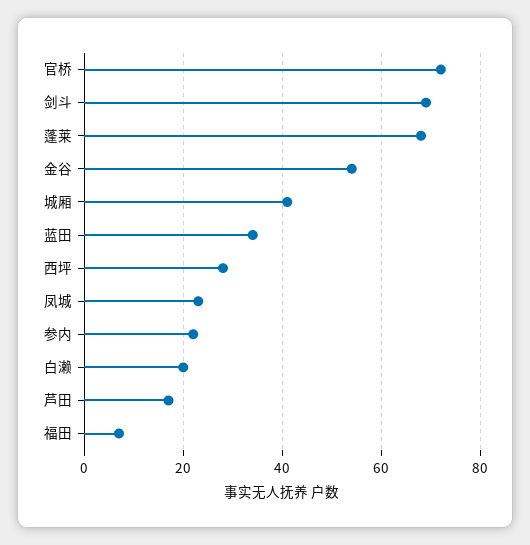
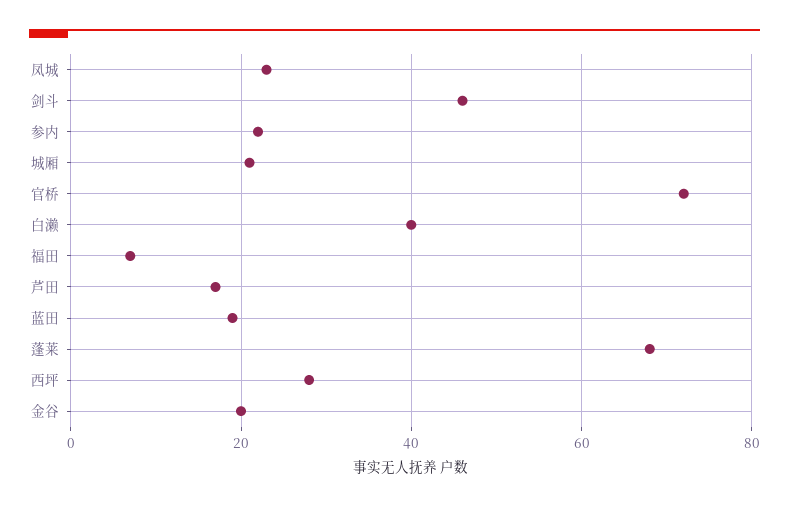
  {
    "官桥": 70,
-   "剑斗": 70,
+   "剑斗": 45,
    "蓬莱": 70,
-   "金谷": 55,
+   "金谷": 20,
-   "城厢": 40,
+   "城厢": 20,
-   "蓝田": 35,
+   "蓝田": 20,
    "西坪": 30,
    "凤城": 25,
    "参内": 20,
-   "白濑": 20,
+   "白濑": 40,
    "芦田": 15,
    "福田": 5
  }

